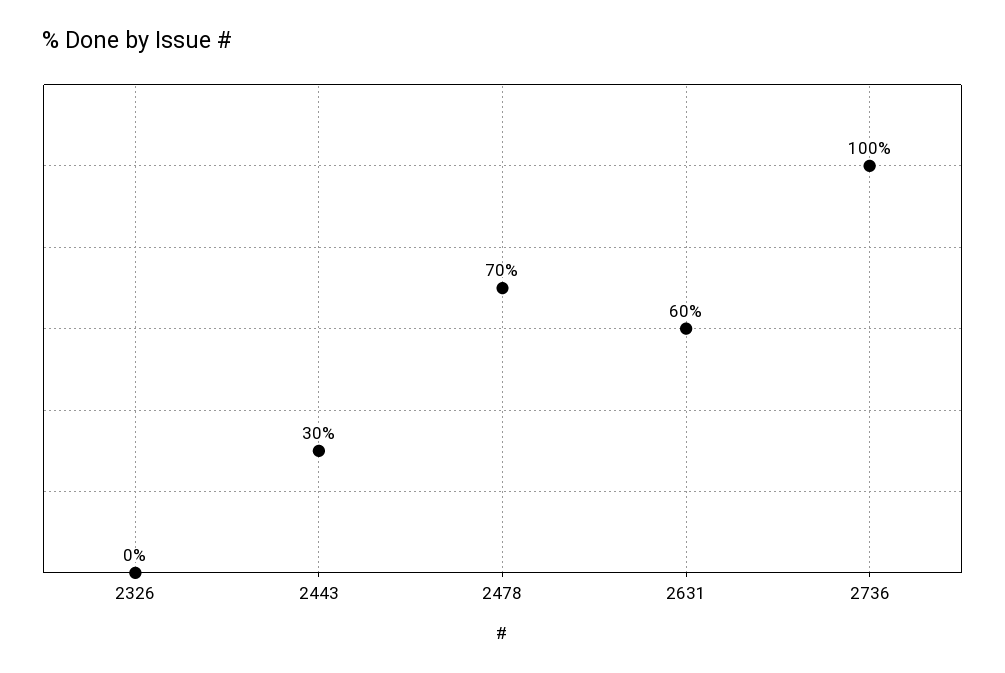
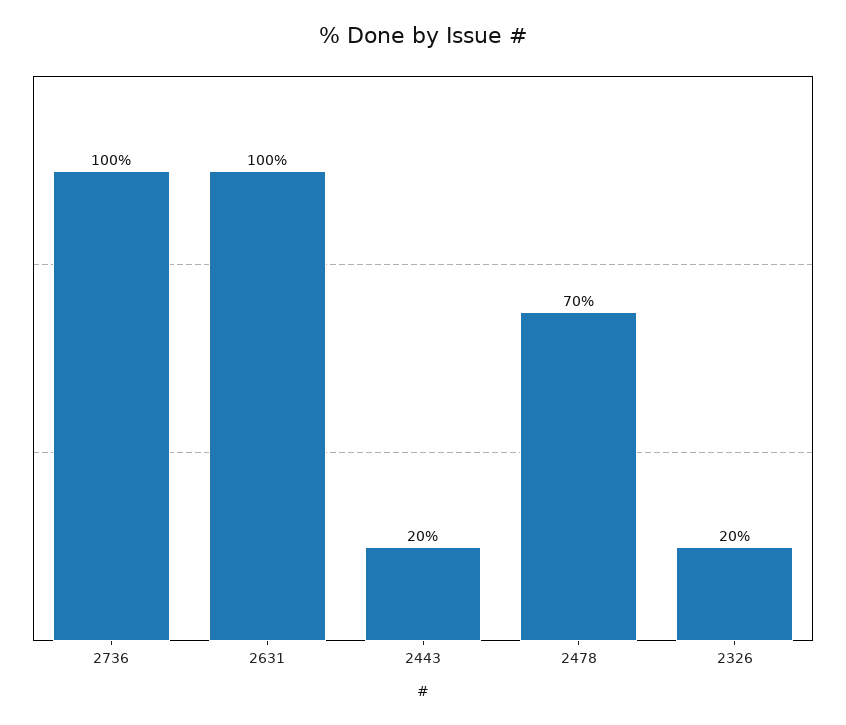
  {
-   "2326": 0,
+   "2326": 20,
-   "2443": 30,
+   "2443": 20,
    "2478": 70,
-   "2631": 60,
+   "2631": 100,
    "2736": 100
  }

